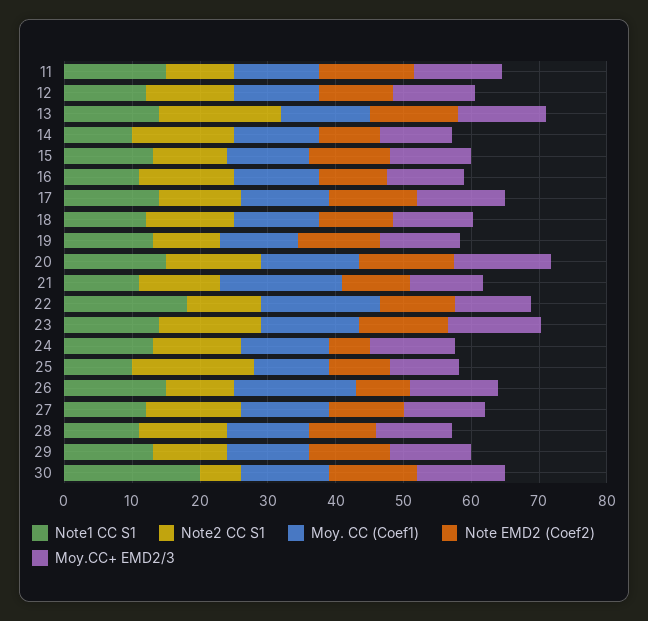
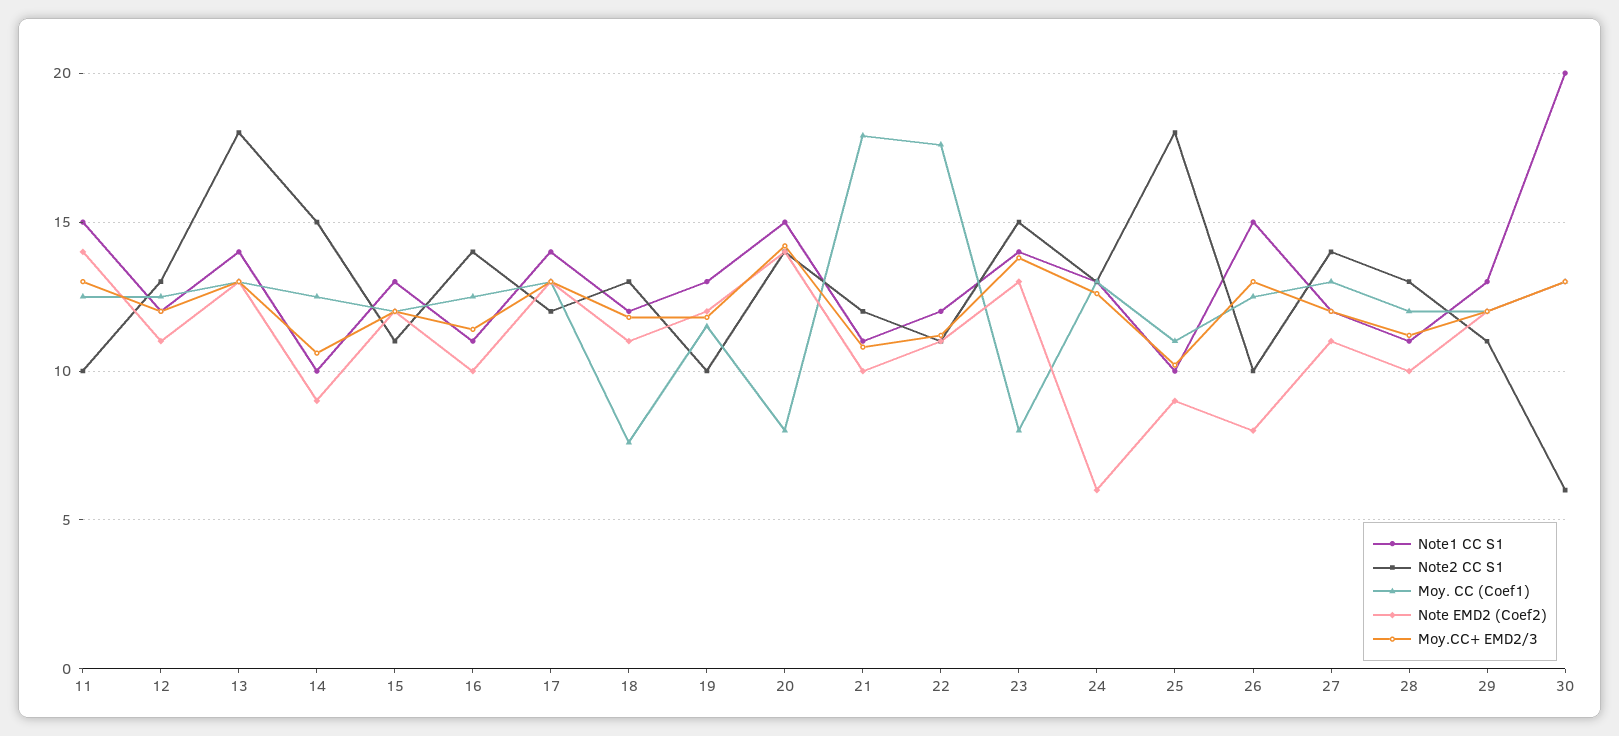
  {
    "Note1 CC S1": {
      "11": 15,
      "12": 12,
      "13": 14,
      "14": 10,
      "15": 13,
      "16": 11,
      "17": 14,
      "18": 12,
      "19": 13,
      "20": 15,
      "21": 11,
-     "22": 18,
+     "22": 12,
      "23": 14,
      "24": 13,
      "25": 10,
      "26": 15,
      "27": 12,
      "28": 11,
      "29": 13,
      "30": 20
    },
    "Note2 CC S1": {
      "11": 10,
      "12": 13,
      "13": 18,
      "14": 15,
      "15": 11,
      "16": 14,
      "17": 12,
      "18": 13,
      "19": 10,
      "20": 14,
      "21": 12,
      "22": 11,
      "23": 15,
      "24": 13,
      "25": 18,
      "26": 10,
      "27": 14,
      "28": 13,
      "29": 11,
      "30": 6
    },
    "Moy. CC (Coef1)": {
      "11": 12.5,
      "12": 12.5,
      "13": 13,
      "14": 12.5,
      "15": 12,
      "16": 12.5,
      "17": 13,
-     "18": 12,
+     "18": 7.5,
      "19": 11.5,
-     "20": 14,
+     "20": 8,
      "21": 18,
      "22": 17.5,
-     "23": 14,
+     "23": 8,
      "24": 13,
      "25": 11,
-     "26": 18,
+     "26": 12.5,
      "27": 13,
      "28": 12,
      "29": 12,
      "30": 13
    },
    "Note EMD2 (Coef2)": {
      "11": 14,
      "12": 11,
      "13": 13,
      "14": 9,
      "15": 12,
      "16": 10,
      "17": 13,
      "18": 11,
      "19": 12,
      "20": 14,
      "21": 10,
      "22": 11,
      "23": 13,
      "24": 6,
      "25": 9,
      "26": 8,
      "27": 11,
      "28": 10,
      "29": 12,
      "30": 13
    },
    "Moy.CC+ EMD2/3": {
      "11": 13,
      "12": 12,
      "13": 13,
      "14": 10.5,
      "15": 12,
      "16": 11.5,
      "17": 13,
      "18": 12,
      "19": 12,
      "20": 14,
      "21": 11,
      "22": 11,
      "23": 14,
      "24": 12.5,
      "25": 10,
      "26": 13,
      "27": 12,
      "28": 11,
      "29": 12,
      "30": 13
    }
  }

